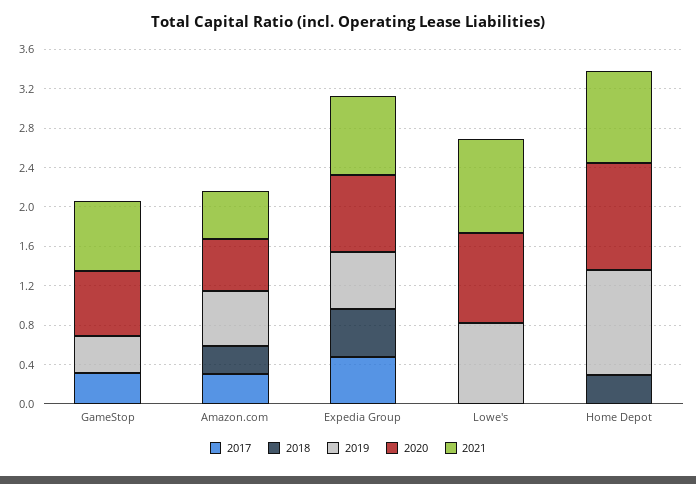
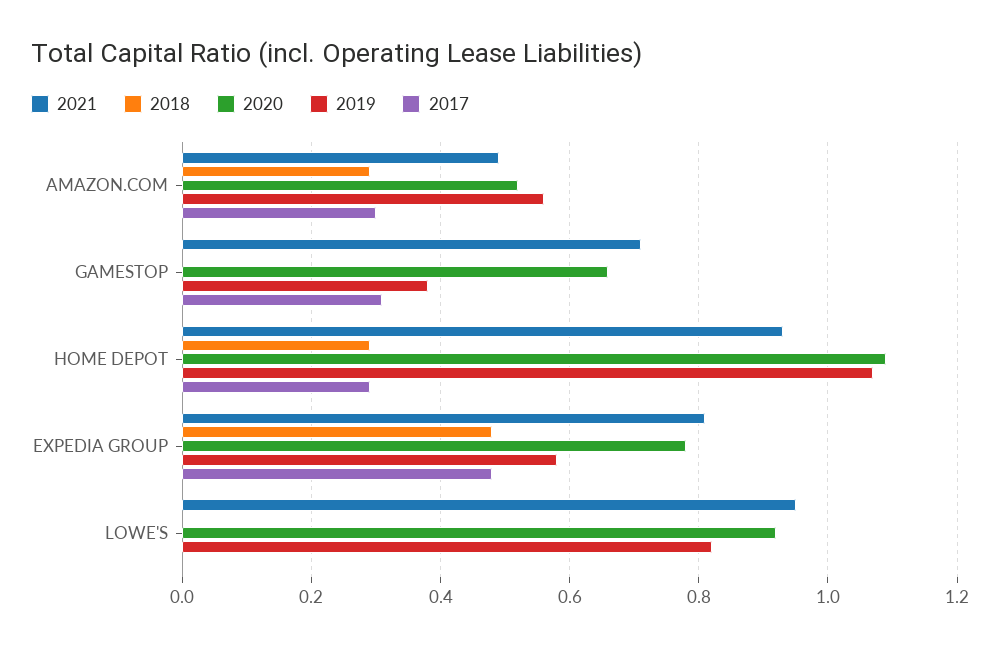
  {
    "2017": {
      "GameStop": 0.3,
      "Amazon.com": 0.3,
      "Expedia Group": 0.5,
      "Lowe's": 0,
-     "Home Depot": 0
+     "Home Depot": 0.3
    },
    "2018": {
      "GameStop": 0,
      "Amazon.com": 0.3,
      "Expedia Group": 0.5,
      "Lowe's": 0,
      "Home Depot": 0.3
    },
    "2019": {
      "GameStop": 0.4,
      "Amazon.com": 0.55,
      "Expedia Group": 0.6,
      "Lowe's": 0.8,
      "Home Depot": 1.05
    },
    "2020": {
      "GameStop": 0.65,
      "Amazon.com": 0.5,
      "Expedia Group": 0.8,
      "Lowe's": 0.9,
      "Home Depot": 1.1
    },
    "2021": {
      "GameStop": 0.7,
      "Amazon.com": 0.5,
      "Expedia Group": 0.8,
      "Lowe's": 0.95,
      "Home Depot": 0.95
    }
  }

